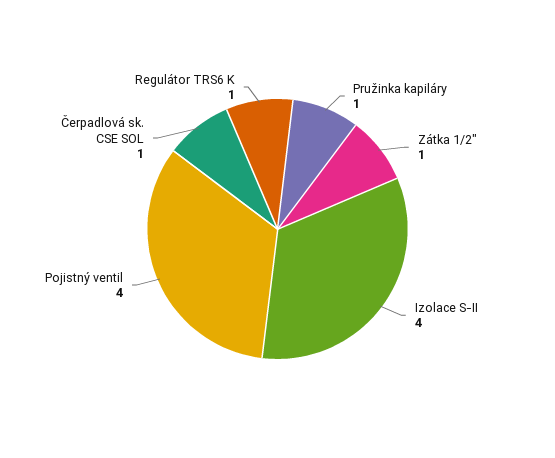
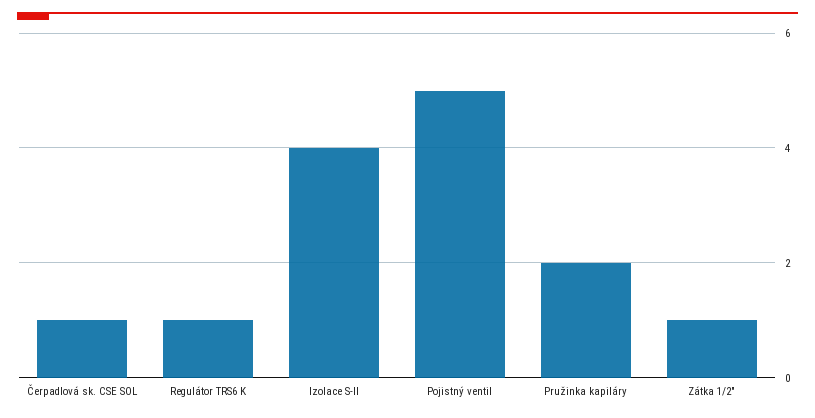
  {
-   "Pružinka kapiláry": 1,
+   "Pružinka kapiláry": 2,
    "Zátka 1/2\"": 1,
    "Izolace S-II": 4,
-   "Pojistný ventil": 4,
+   "Pojistný ventil": 5,
    "Čerpadlová sk. CSE SOL": 1,
    "Regulátor TRS6 K": 1
  }

